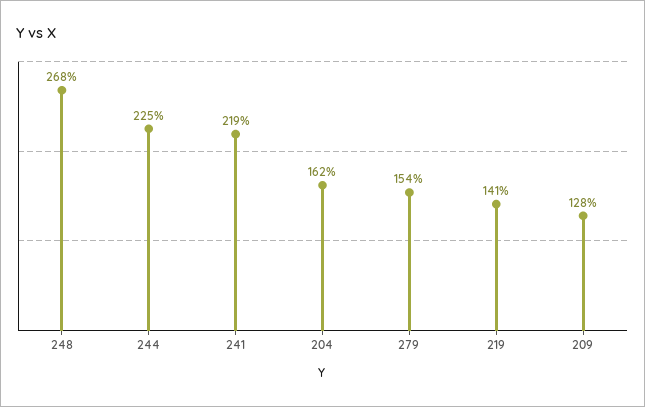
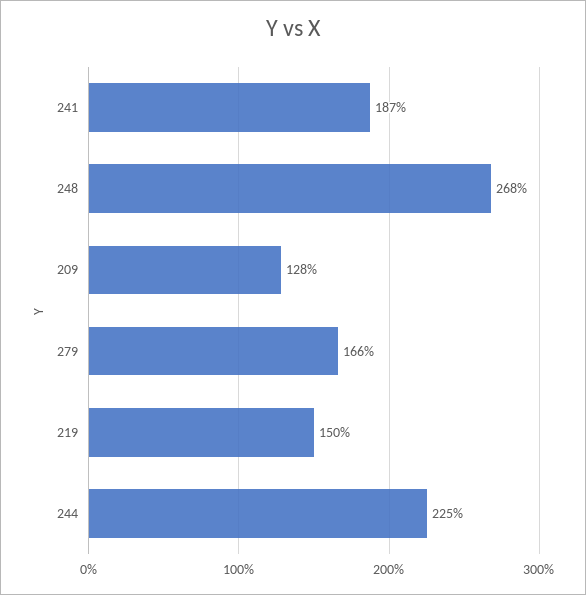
  {
    "248": 268,
    "244": 225,
-   "241": 219,
+   "241": 187,
-   "204": 162,
-   "279": 154,
+   "279": 166,
-   "219": 141,
+   "219": 150,
    "209": 128
  }

